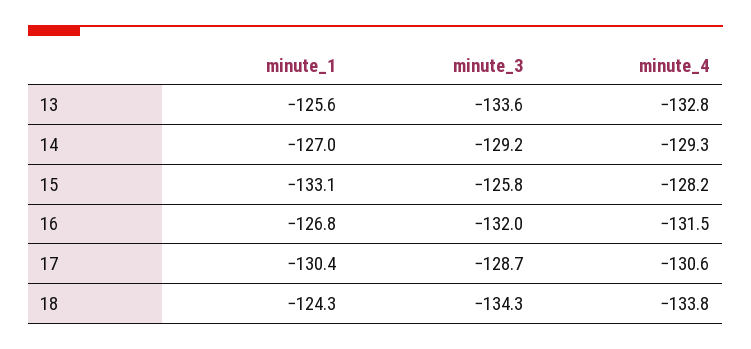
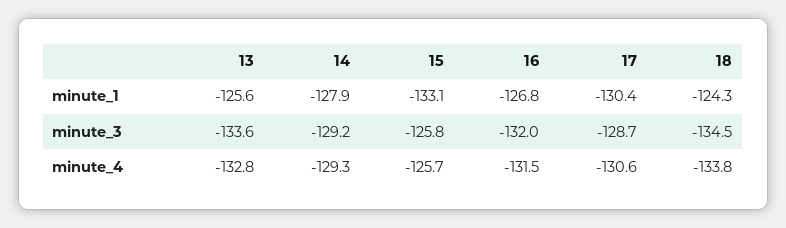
  {
    "minute_1": {
      "13": -125.6,
-     "14": -127,
+     "14": -127.9,
      "15": -133.1,
      "16": -126.8,
      "17": -130.4,
      "18": -124.3
    },
    "minute_3": {
      "13": -133.6,
      "14": -129.2,
      "15": -125.8,
      "16": -132,
      "17": -128.7,
-     "18": -134.3
+     "18": -134.5
    },
    "minute_4": {
      "13": -132.8,
      "14": -129.3,
-     "15": -128.2,
+     "15": -125.7,
      "16": -131.5,
      "17": -130.6,
      "18": -133.8
    }
  }

